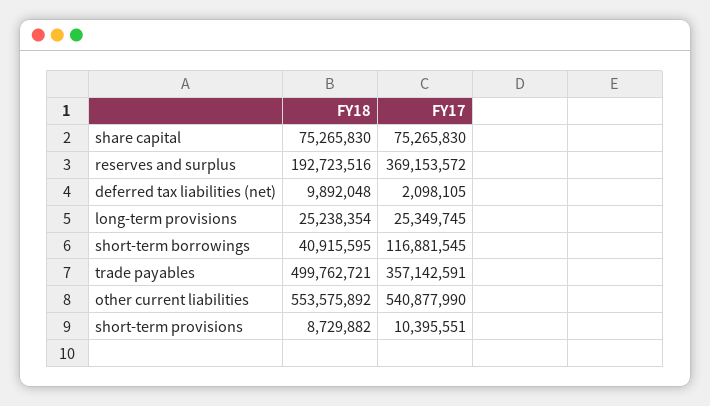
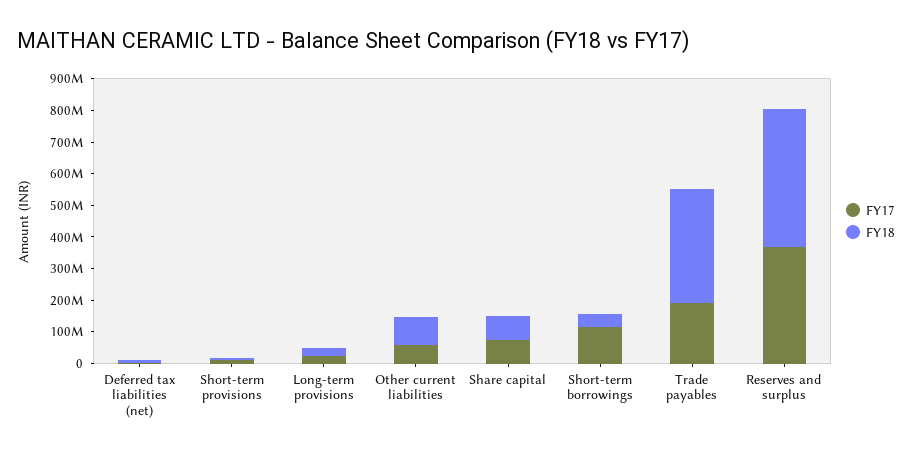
  {
    "FY18": {
      "share capital": 75265830,
-     "reserves and surplus": 192723516,
+     "reserves and surplus": 450000000,
      "deferred tax liabilities (net)": 9892048,
      "long-term provisions": 25238354,
      "short-term borrowings": 40915595,
-     "trade payables": 499762721,
+     "trade payables": 350000000,
-     "other current liabilities": 553575892,
+     "other current liabilities": 100000000,
      "short-term provisions": 8729882
    },
    "FY17": {
      "share capital": 75265830,
      "reserves and surplus": 369153572,
      "deferred tax liabilities (net)": 2098105,
      "long-term provisions": 25349745,
      "short-term borrowings": 116881545,
-     "trade payables": 357142591,
+     "trade payables": 200000000,
-     "other current liabilities": 540877990,
+     "other current liabilities": 50000000,
      "short-term provisions": 10395551
    }
  }

